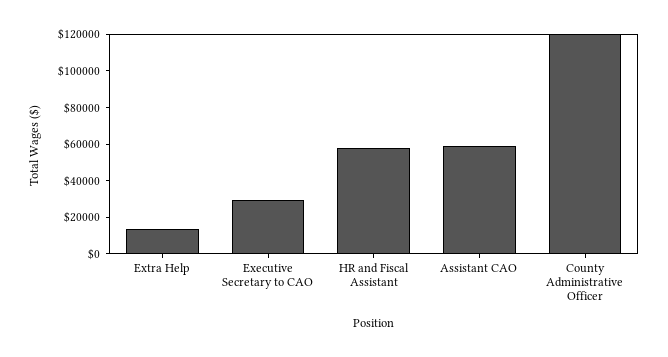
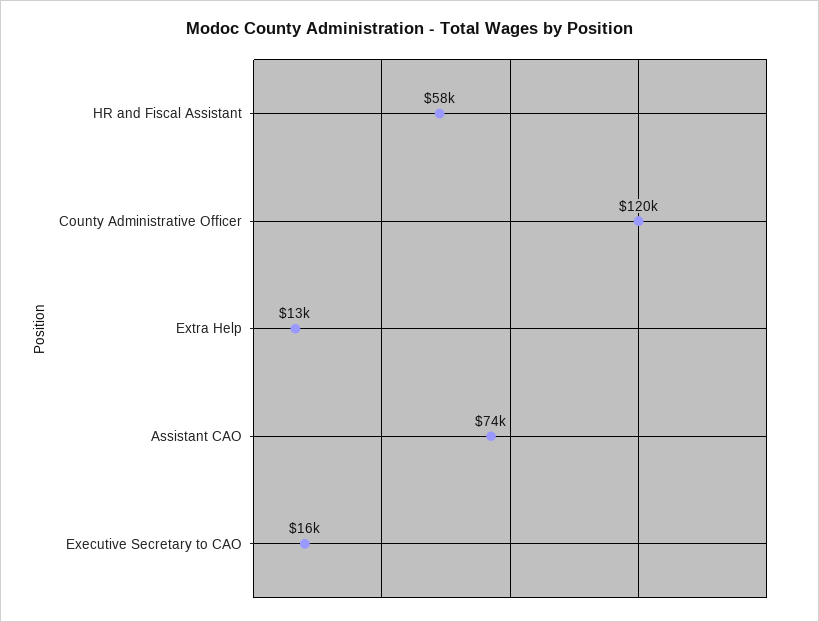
  {
    "Extra Help": 13000,
-   "Executive Secretary to CAO": 30000,
+   "Executive Secretary to CAO": 16000,
    "HR and Fiscal Assistant": 58000,
-   "Assistant CAO": 60000,
+   "Assistant CAO": 74000,
    "County Administrative Officer": 120000
  }

